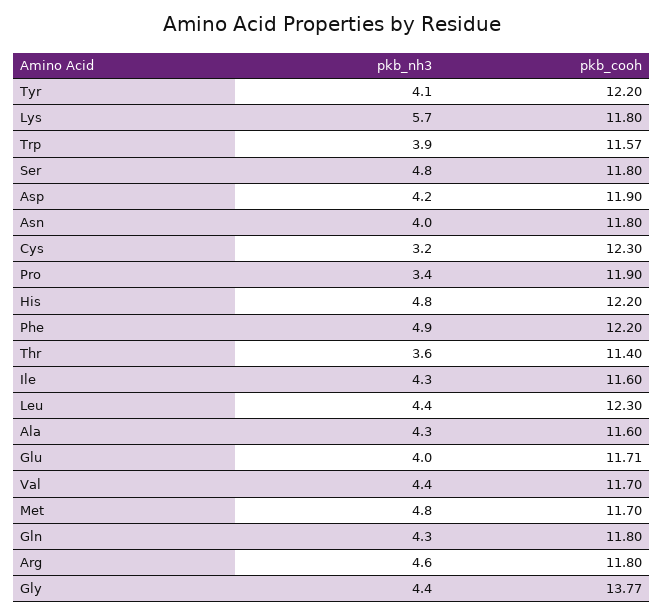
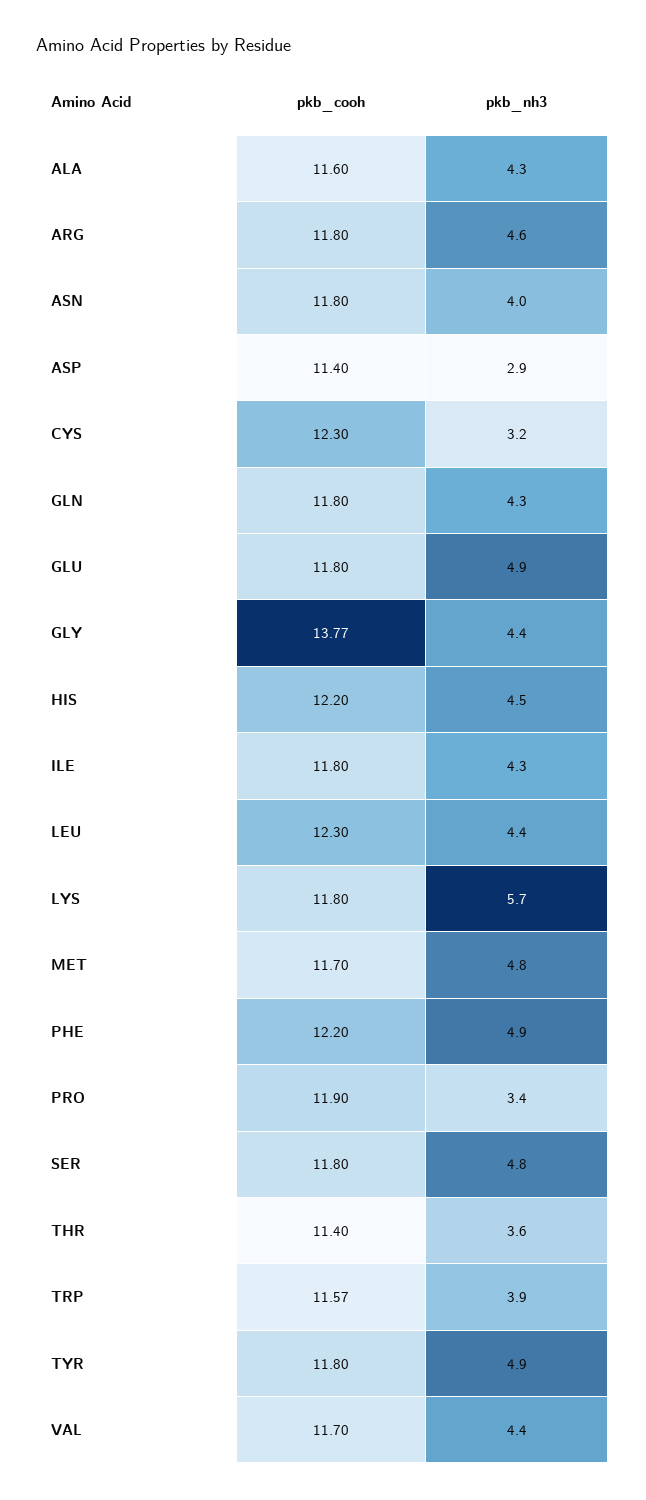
  {
    "pkb_nh3": {
-     "Tyr": 4.1,
+     "Tyr": 4.9,
      "Lys": 5.7,
      "Trp": 3.9,
      "Ser": 4.8,
-     "Asp": 4.2,
+     "Asp": 2.9,
      "Asn": 4,
      "Cys": 3.2,
      "Pro": 3.4,
-     "His": 4.8,
+     "His": 4.5,
      "Phe": 4.9,
      "Thr": 3.6,
      "Ile": 4.3,
      "Leu": 4.4,
      "Ala": 4.3,
-     "Glu": 4,
+     "Glu": 4.9,
      "Val": 4.4,
      "Met": 4.8,
      "Gln": 4.3,
      "Arg": 4.6,
      "Gly": 4.4
    },
    "pkb_cooh": {
-     "Tyr": 12.2,
+     "Tyr": 11.8,
      "Lys": 11.8,
      "Trp": 11.57,
      "Ser": 11.8,
-     "Asp": 11.9,
+     "Asp": 11.4,
      "Asn": 11.8,
      "Cys": 12.3,
      "Pro": 11.9,
      "His": 12.2,
      "Phe": 12.2,
      "Thr": 11.4,
-     "Ile": 11.6,
+     "Ile": 11.8,
      "Leu": 12.3,
      "Ala": 11.6,
-     "Glu": 11.71,
+     "Glu": 11.8,
      "Val": 11.7,
      "Met": 11.7,
      "Gln": 11.8,
      "Arg": 11.8,
      "Gly": 13.77
    }
  }

